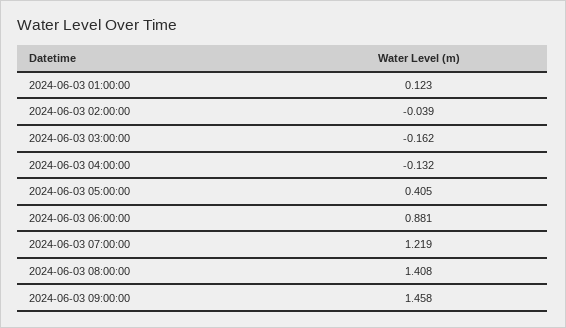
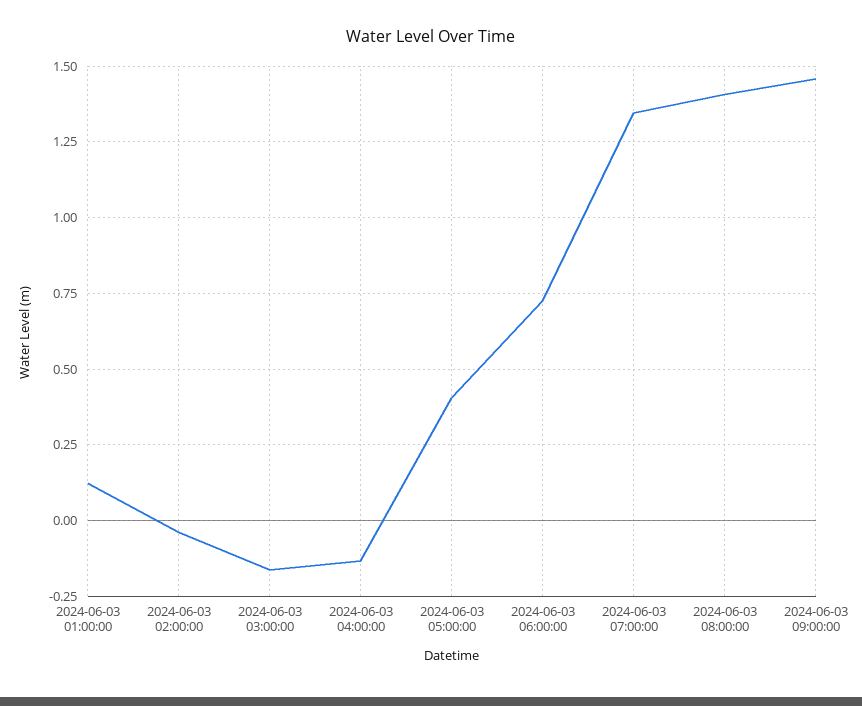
  {
    "2024-06-03 01:00:00": 0.123,
    "2024-06-03 02:00:00": -0.039,
    "2024-06-03 03:00:00": -0.162,
    "2024-06-03 04:00:00": -0.132,
    "2024-06-03 05:00:00": 0.405,
-   "2024-06-03 06:00:00": 0.881,
+   "2024-06-03 06:00:00": 0.725,
-   "2024-06-03 07:00:00": 1.219,
+   "2024-06-03 07:00:00": 1.35,
    "2024-06-03 08:00:00": 1.408,
    "2024-06-03 09:00:00": 1.458
  }

